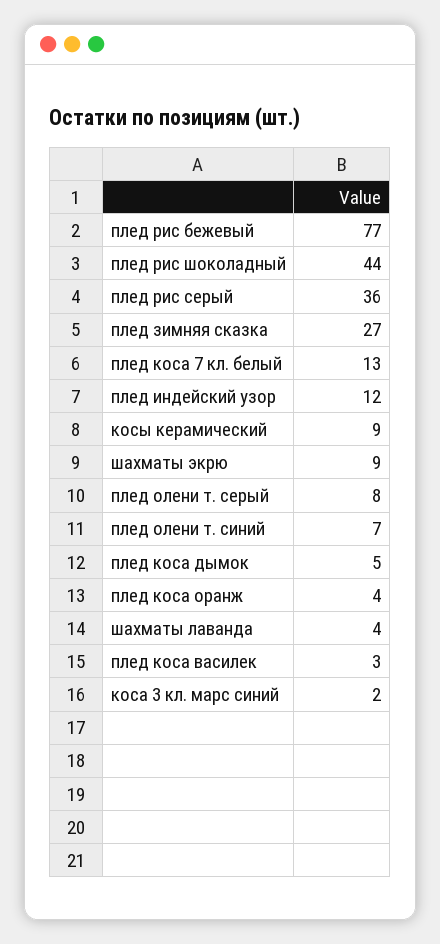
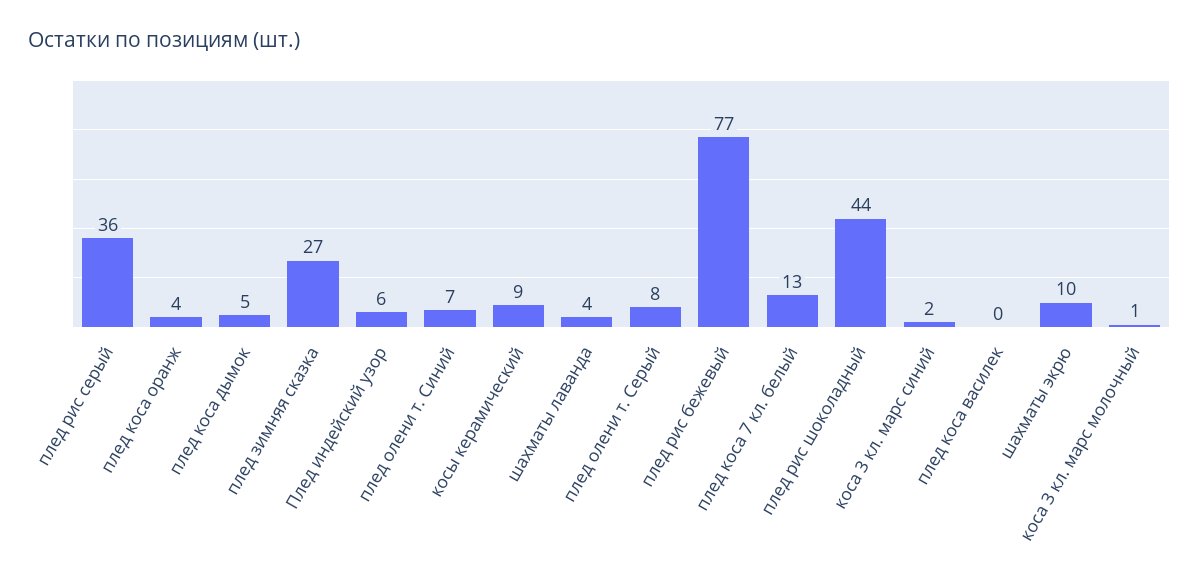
  {
    "плед рис бежевый": 77,
    "плед рис шоколадный": 44,
    "плед рис серый": 36,
    "плед зимняя сказка": 27,
    "плед коса 7 кл. белый": 13,
-   "плед индейский узор": 12,
+   "плед индейский узор": 6,
    "косы керамический": 9,
-   "шахматы экрю": 9,
+   "шахматы экрю": 10,
    "плед олени т. серый": 8,
    "плед олени т. синий": 7,
    "плед коса дымок": 5,
    "плед коса оранж": 4,
    "шахматы лаванда": 4,
-   "плед коса василек": 3,
+   "плед коса василек": 0,
-   "коса 3 кл. марс синий": 2
+   "коса 3 кл. марс синий": 2,
+   "коса 3 кл. марс молочный": 1
  }

